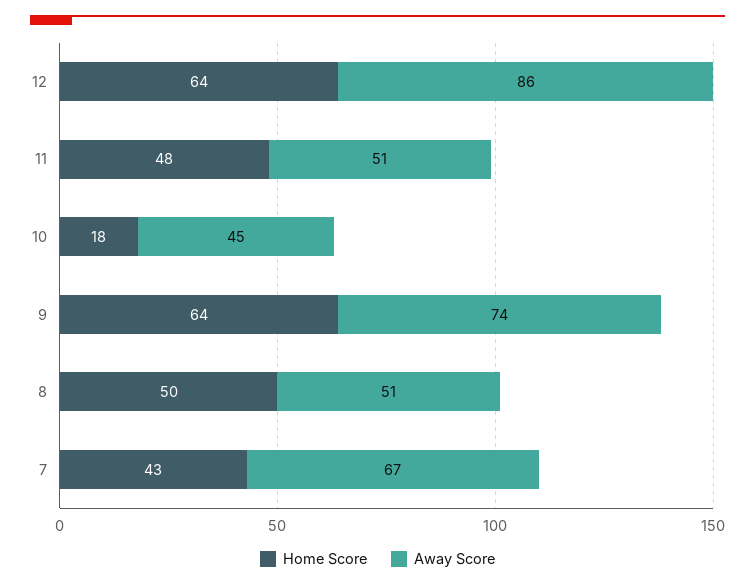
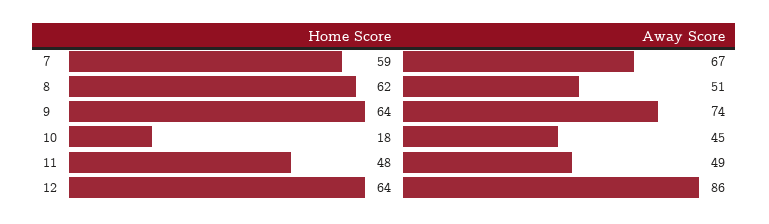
  {
    "Home Score": {
      "12": 64,
      "11": 48,
      "10": 18,
      "9": 64,
-     "8": 50,
+     "8": 62,
-     "7": 43
+     "7": 59
    },
    "Away Score": {
      "12": 86,
-     "11": 51,
+     "11": 49,
      "10": 45,
      "9": 74,
      "8": 51,
      "7": 67
    }
  }

